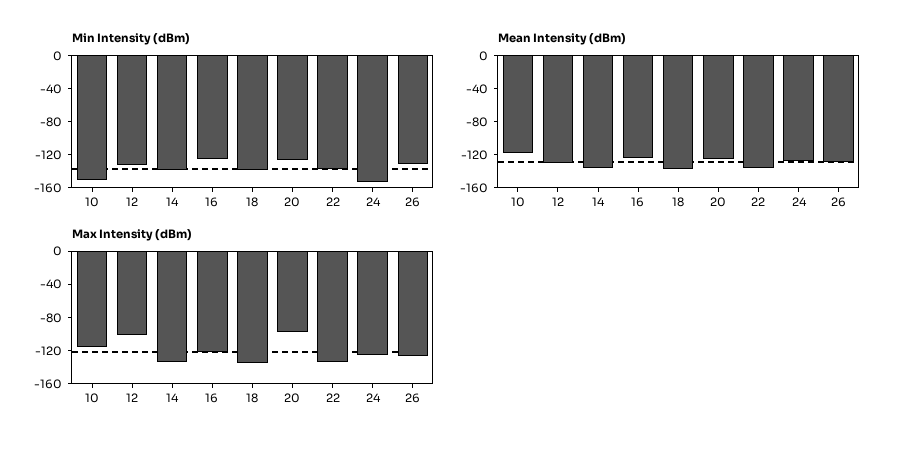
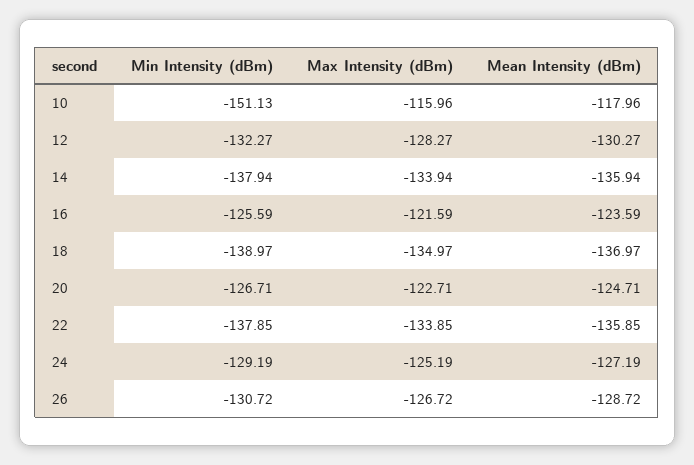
  {
    "Min Intensity (dBm)": {
      "10": -151.13,
      "12": -132.27,
      "14": -137.94,
      "16": -125.59,
      "18": -138.97,
      "20": -126.71,
      "22": -137.85,
-     "24": -150,
+     "24": -129.19,
      "26": -130.72
    },
    "Mean Intensity (dBm)": {
      "10": -117.96,
      "12": -130.27,
      "14": -135.94,
      "16": -123.59,
      "18": -136.97,
      "20": -124.71,
      "22": -135.85,
      "24": -127.19,
      "26": -128.72
    },
    "Max Intensity (dBm)": {
      "10": -115.96,
-     "12": -100,
+     "12": -128.27,
      "14": -133.94,
      "16": -121.59,
      "18": -134.97,
-     "20": -100,
+     "20": -122.71,
      "22": -133.85,
      "24": -125.19,
      "26": -126.72
    }
  }

